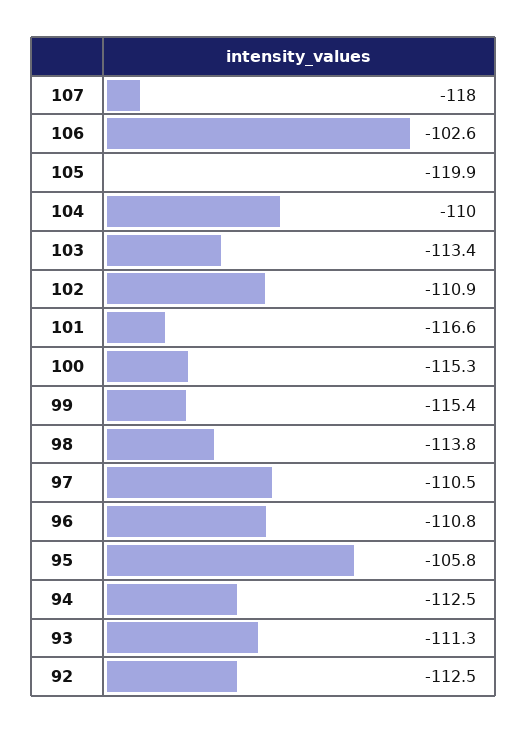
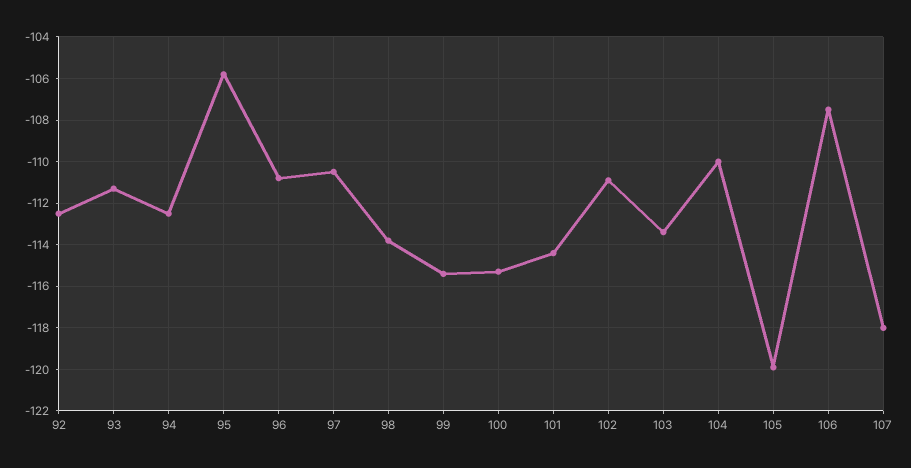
  {
    "107": -118,
-   "106": -102.6,
+   "106": -107.5,
    "105": -119.9,
    "104": -110,
    "103": -113.4,
    "102": -110.9,
-   "101": -116.6,
+   "101": -114.5,
    "100": -115.3,
    "99": -115.4,
    "98": -113.8,
    "97": -110.5,
    "96": -110.8,
    "95": -105.8,
    "94": -112.5,
    "93": -111.3,
    "92": -112.5
  }

